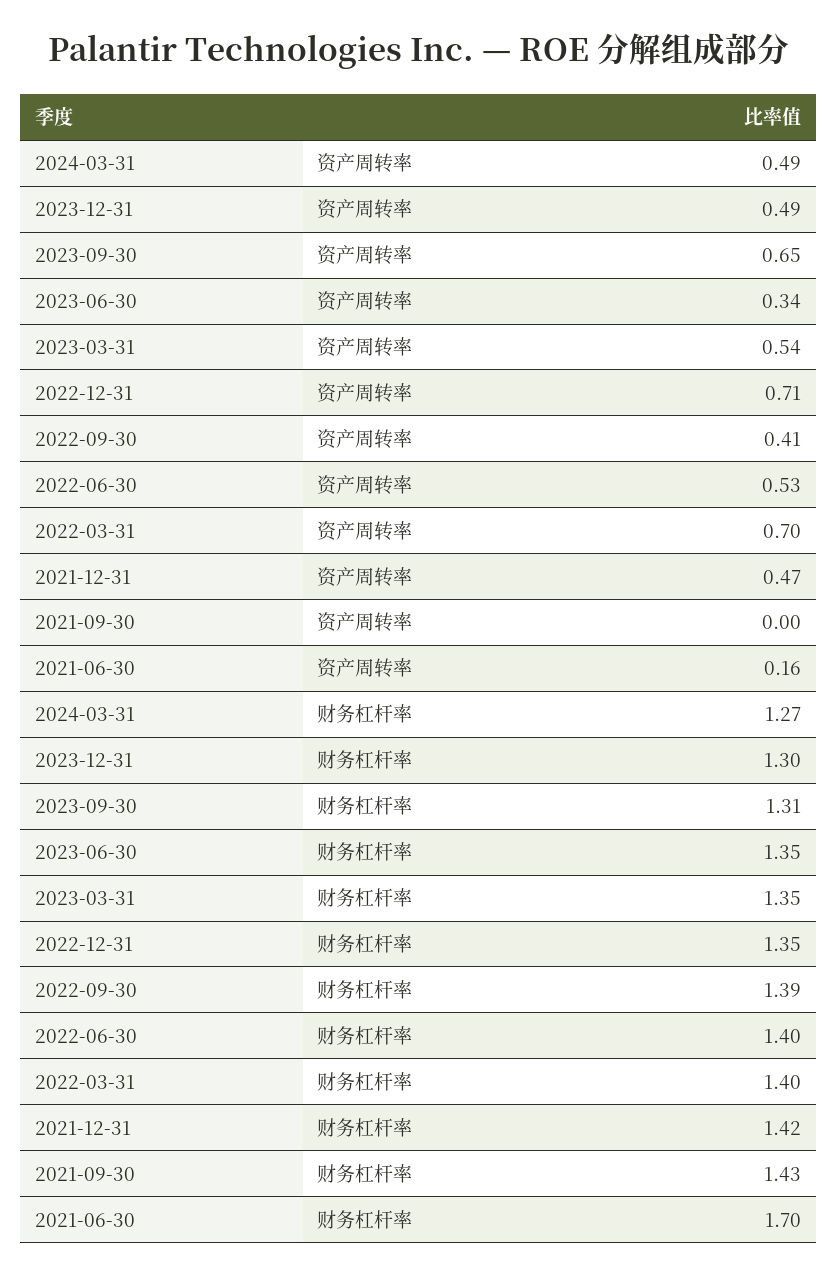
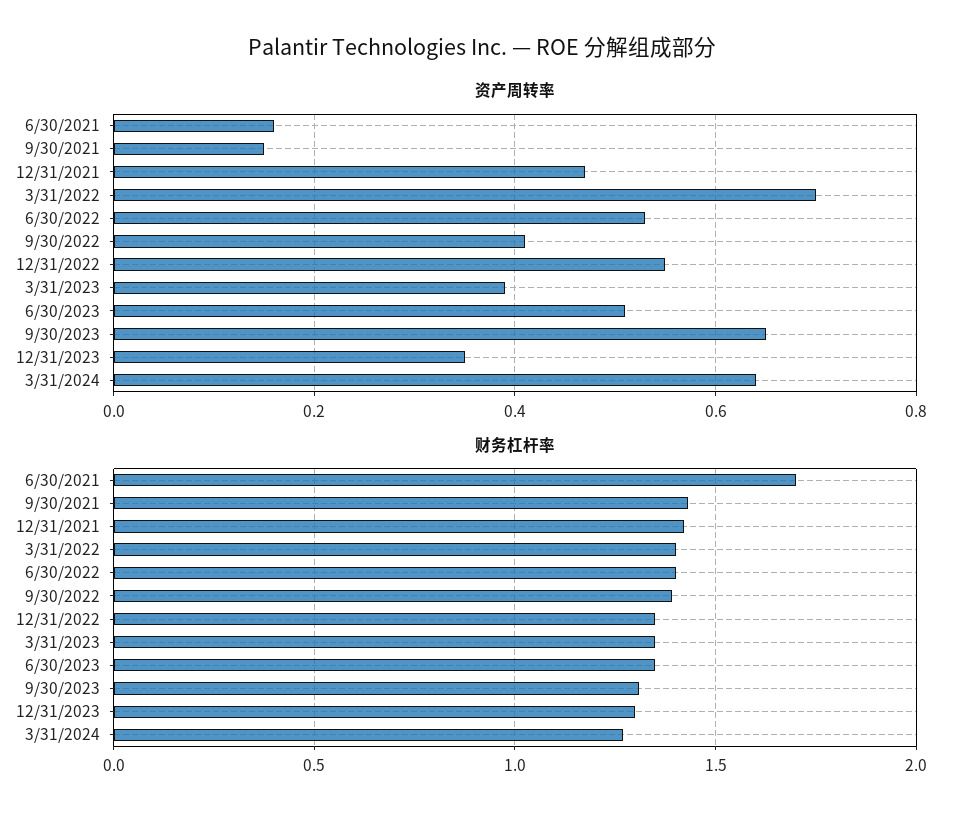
  {
    "资产周转率": {
-     "2024-03-31": 0.49,
+     "2024-03-31": 0.65,
-     "2023-12-31": 0.49,
+     "2023-12-31": 0.35,
      "2023-09-30": 0.65,
-     "2023-06-30": 0.34,
+     "2023-06-30": 0.5,
-     "2023-03-31": 0.54,
+     "2023-03-31": 0.4,
-     "2022-12-31": 0.71,
+     "2022-12-31": 0.55,
      "2022-09-30": 0.41,
      "2022-06-30": 0.53,
      "2022-03-31": 0.7,
      "2021-12-31": 0.47,
-     "2021-09-30": 0,
+     "2021-09-30": 0.15,
      "2021-06-30": 0.16
    },
    "财务杠杆率": {
      "2024-03-31": 1.27,
      "2023-12-31": 1.3,
      "2023-09-30": 1.31,
      "2023-06-30": 1.35,
      "2023-03-31": 1.35,
      "2022-12-31": 1.35,
      "2022-09-30": 1.39,
      "2022-06-30": 1.4,
      "2022-03-31": 1.4,
      "2021-12-31": 1.42,
      "2021-09-30": 1.43,
      "2021-06-30": 1.7
    }
  }

